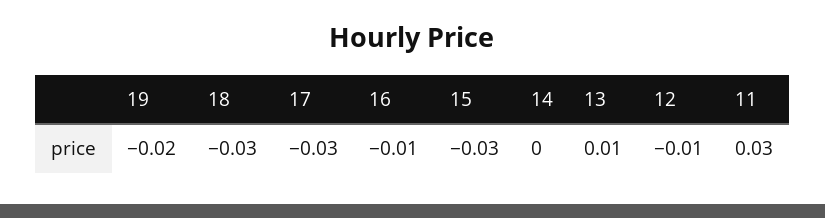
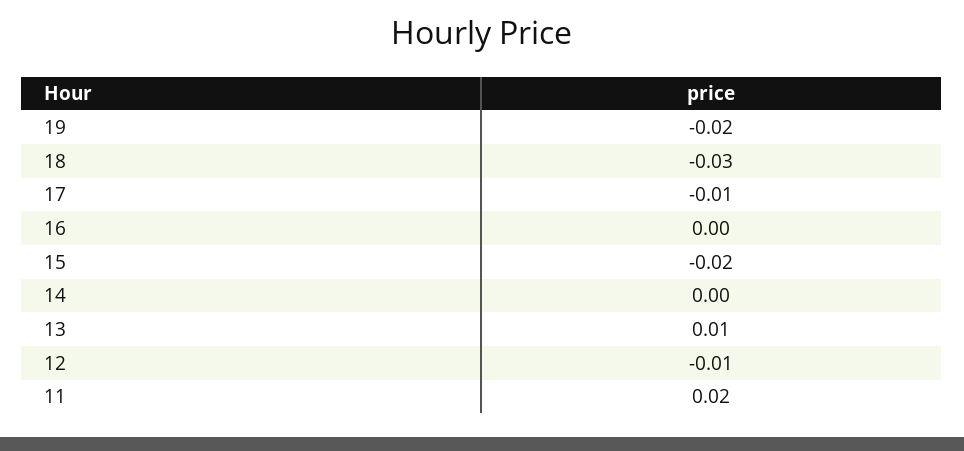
  {
    "19": -0.02,
    "18": -0.03,
-   "17": -0.03,
+   "17": -0.01,
-   "16": -0.01,
+   "16": 0,
-   "15": -0.03,
+   "15": -0.02,
    "14": 0,
    "13": 0.01,
    "12": -0.01,
-   "11": 0.03
+   "11": 0.02
  }

